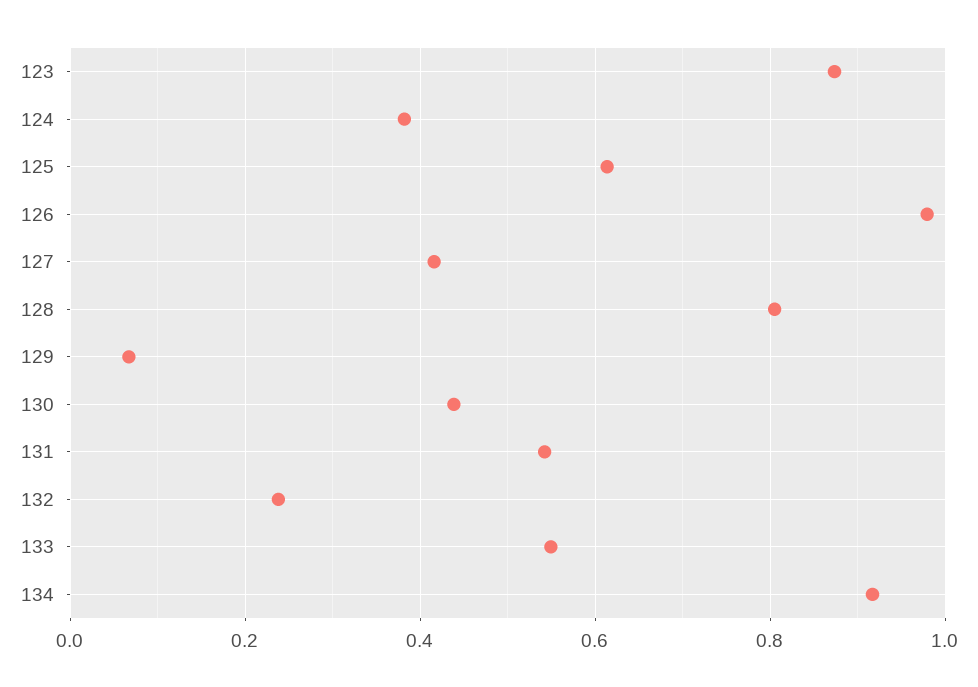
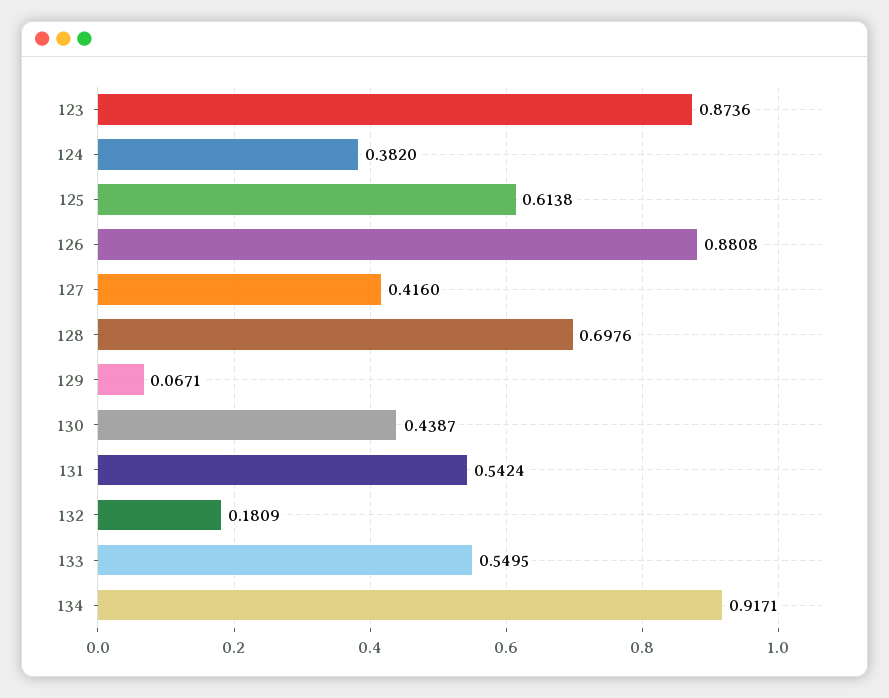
  {
    "123": 0.8736,
    "124": 0.382,
    "125": 0.6138,
-   "126": 0.98,
+   "126": 0.8808,
    "127": 0.416,
-   "128": 0.8,
+   "128": 0.6976,
    "129": 0.0671,
    "130": 0.4387,
    "131": 0.5424,
-   "132": 0.24,
+   "132": 0.1809,
    "133": 0.5495,
    "134": 0.9171
  }

